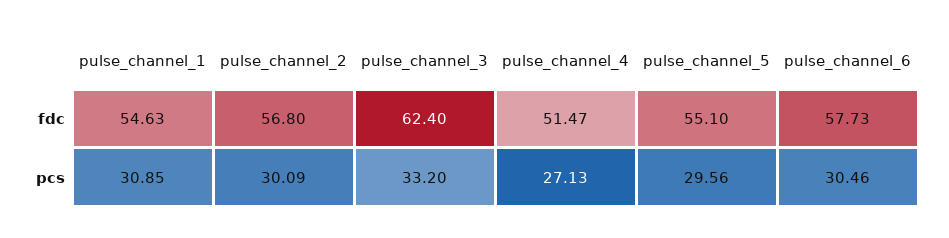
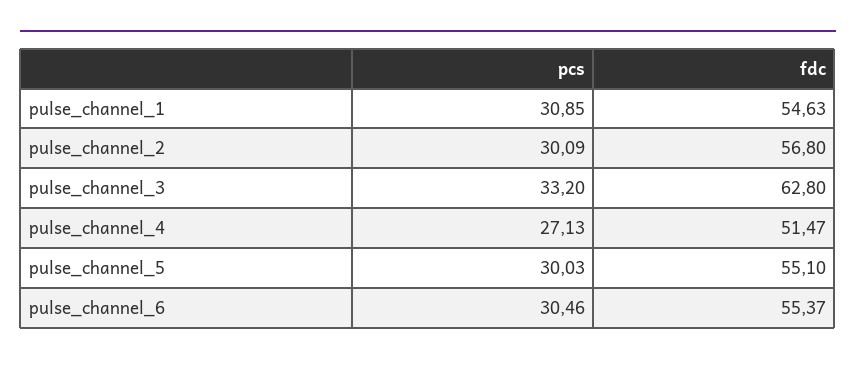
  {
    "pulse_channel_1": {
      "fdc": 54.63,
      "pcs": 30.85
    },
    "pulse_channel_2": {
      "fdc": 56.8,
      "pcs": 30.09
    },
    "pulse_channel_3": {
-     "fdc": 62.4,
+     "fdc": 62.8,
      "pcs": 33.2
    },
    "pulse_channel_4": {
      "fdc": 51.47,
      "pcs": 27.13
    },
    "pulse_channel_5": {
      "fdc": 55.1,
-     "pcs": 29.56
+     "pcs": 30.03
    },
    "pulse_channel_6": {
-     "fdc": 57.73,
+     "fdc": 55.37,
      "pcs": 30.46
    }
  }

